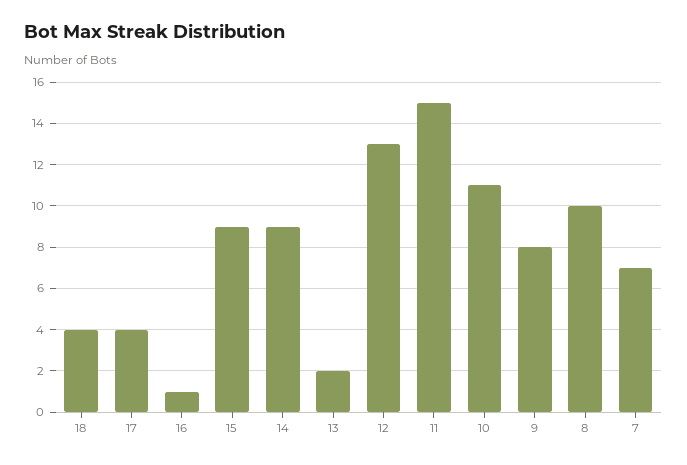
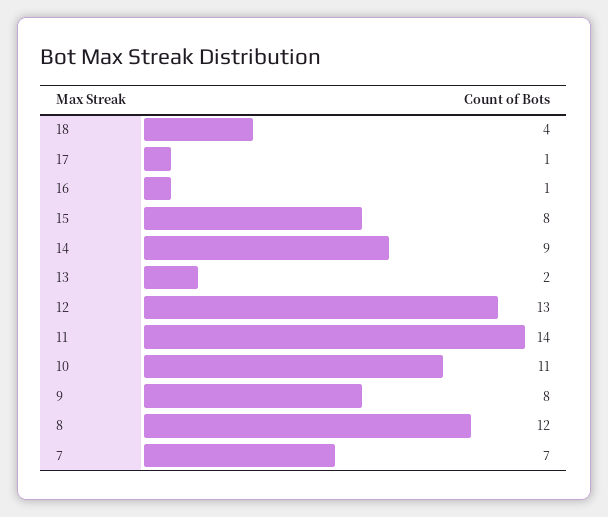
  {
    "18": 4,
-   "17": 4,
+   "17": 1,
    "16": 1,
-   "15": 9,
+   "15": 8,
    "14": 9,
    "13": 2,
    "12": 13,
-   "11": 15,
+   "11": 14,
    "10": 11,
    "9": 8,
-   "8": 10,
+   "8": 12,
    "7": 7
  }

